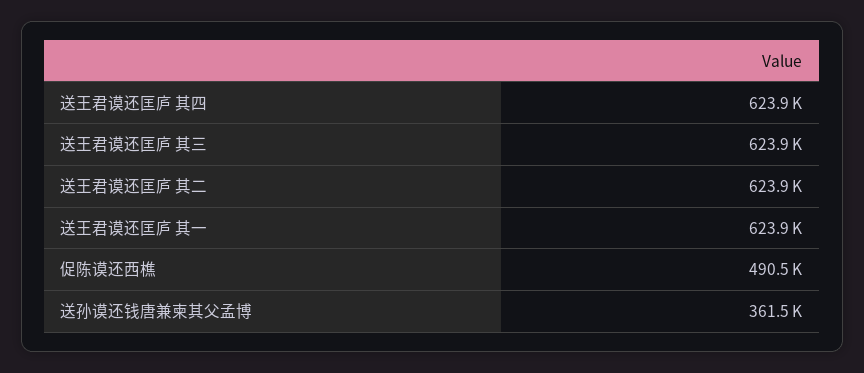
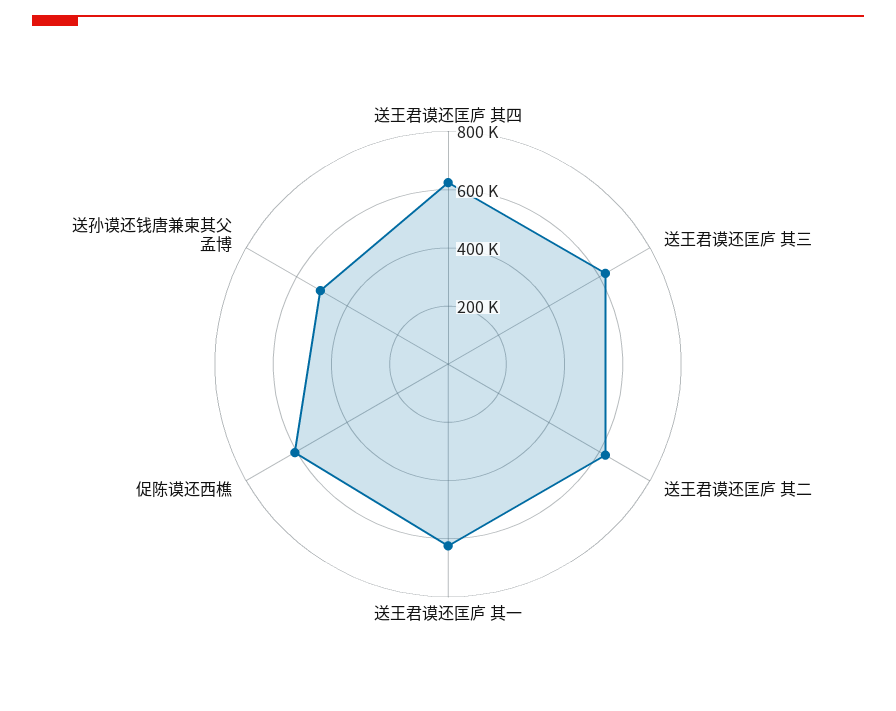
  {
    "送王君谟还匡庐 其四": 623900,
    "送王君谟还匡庐 其三": 623900,
    "送王君谟还匡庐 其二": 623900,
    "送王君谟还匡庐 其一": 623900,
-   "促陈谟还西樵": 490500,
+   "促陈谟还西樵": 600000,
-   "送孙谟还钱唐兼柬其父孟博": 361500
+   "送孙谟还钱唐兼柬其父孟博": 500000
  }

